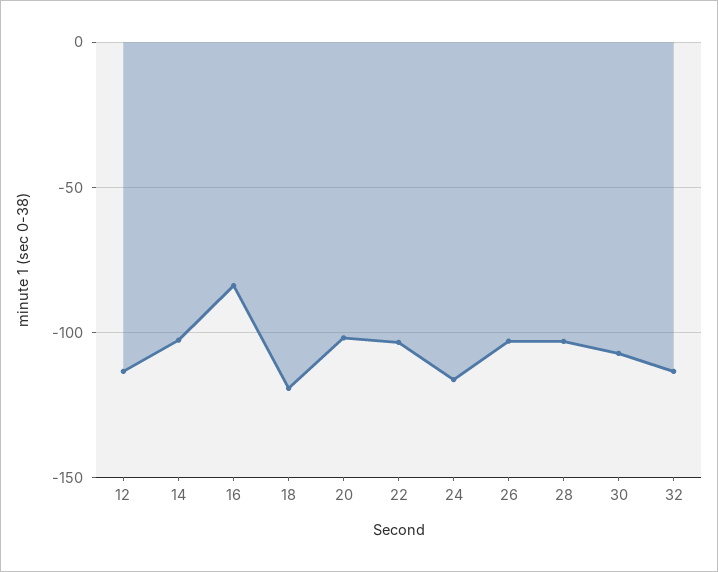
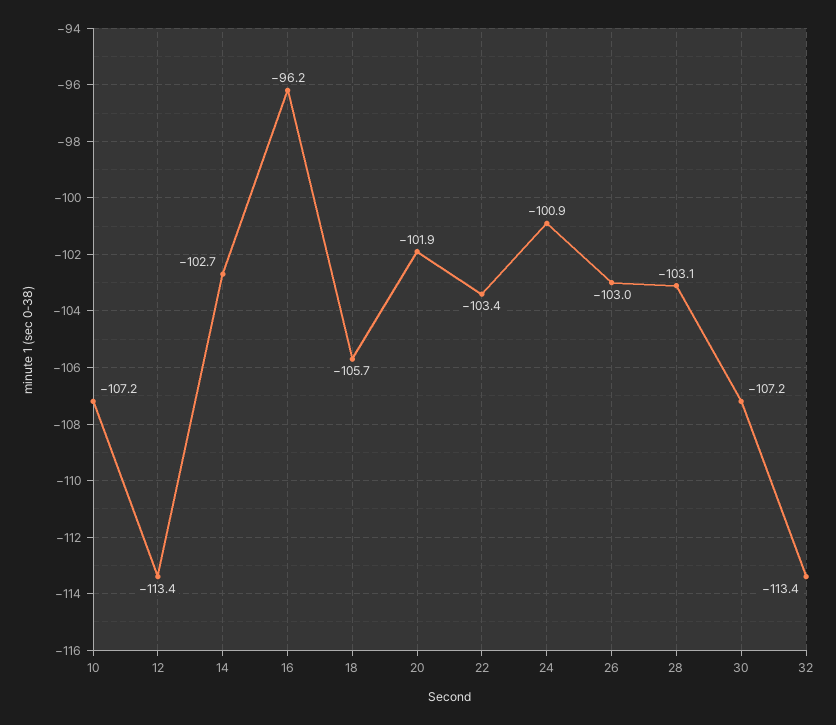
  {
    "12": -113.4,
    "14": -102.7,
-   "16": -85,
+   "16": -96.2,
-   "18": -120,
+   "18": -105.7,
    "20": -101.9,
    "22": -103.4,
-   "24": -115,
+   "24": -100.9,
    "26": -103,
    "28": -103.1,
    "30": -107.2,
-   "32": -113.4
+   "32": -113.4,
+   "10": -107.2
  }

